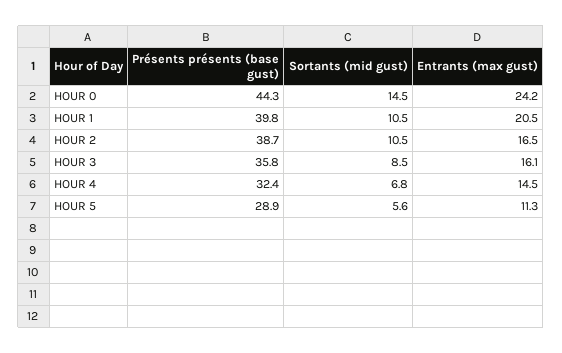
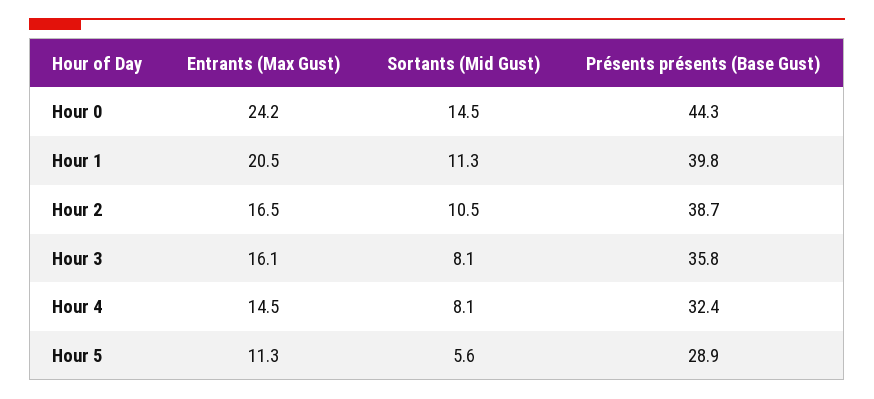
  {
    "Présents présents (base gust)": {
      "HOUR 0": 44.3,
      "HOUR 1": 39.8,
      "HOUR 2": 38.7,
      "HOUR 3": 35.8,
      "HOUR 4": 32.4,
      "HOUR 5": 28.9
    },
    "Sortants (mid gust)": {
      "HOUR 0": 14.5,
-     "HOUR 1": 10.5,
+     "HOUR 1": 11.3,
      "HOUR 2": 10.5,
-     "HOUR 3": 8.5,
+     "HOUR 3": 8.1,
-     "HOUR 4": 6.8,
+     "HOUR 4": 8.1,
      "HOUR 5": 5.6
    },
    "Entrants (max gust)": {
      "HOUR 0": 24.2,
      "HOUR 1": 20.5,
      "HOUR 2": 16.5,
      "HOUR 3": 16.1,
      "HOUR 4": 14.5,
      "HOUR 5": 11.3
    }
  }

